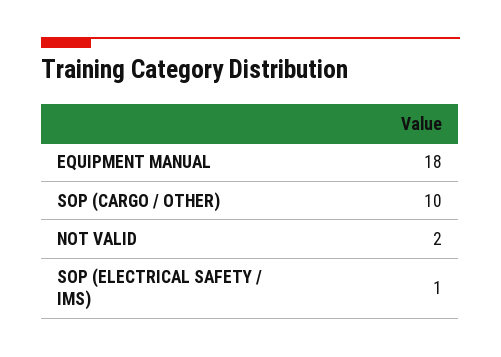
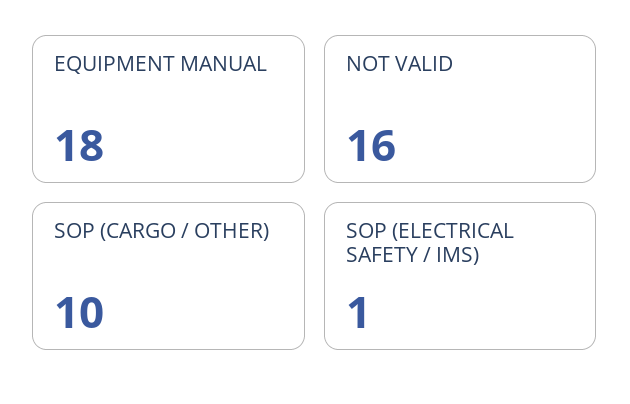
  {
    "EQUIPMENT MANUAL": 18,
    "SOP (CARGO / OTHER)": 10,
-   "NOT VALID": 2,
+   "NOT VALID": 16,
    "SOP (ELECTRICAL SAFETY / IMS)": 1
  }

